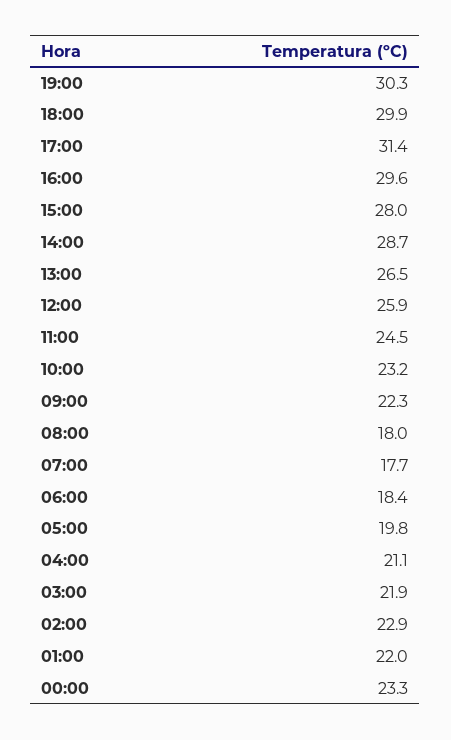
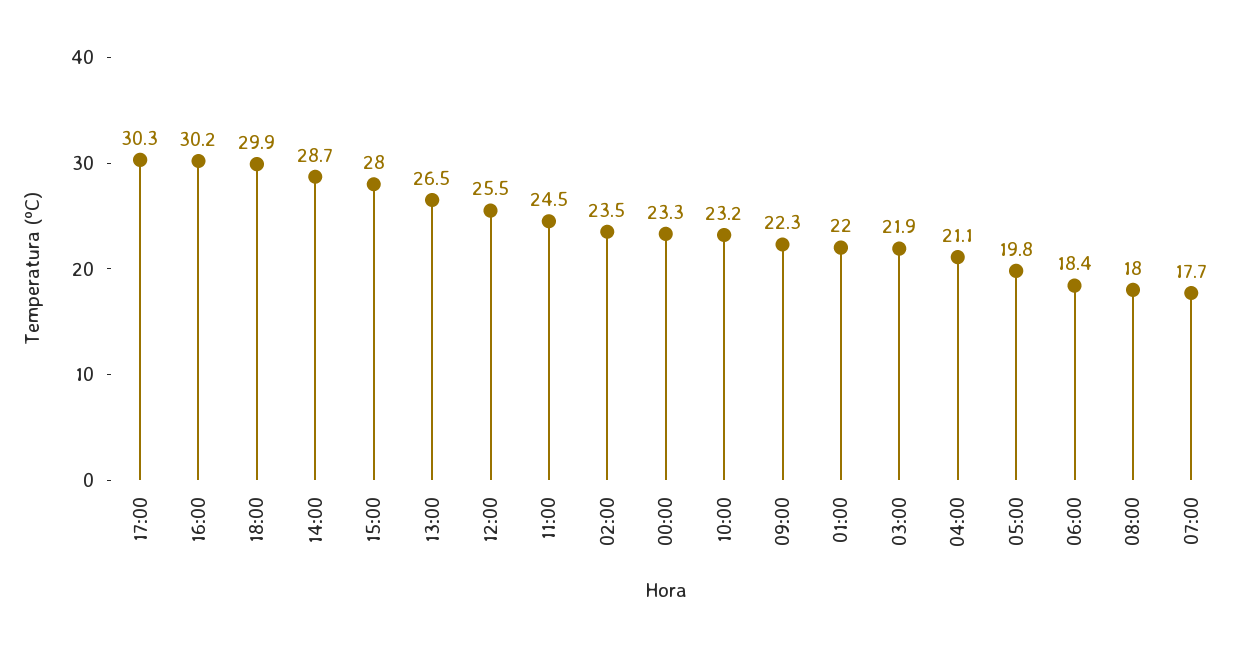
  {
-   "19:00": 30.3,
    "18:00": 29.9,
-   "17:00": 31.4,
+   "17:00": 30.3,
-   "16:00": 29.6,
+   "16:00": 30.2,
    "15:00": 28,
    "14:00": 28.7,
    "13:00": 26.5,
-   "12:00": 25.9,
+   "12:00": 25.5,
    "11:00": 24.5,
    "10:00": 23.2,
    "09:00": 22.3,
    "08:00": 18,
    "07:00": 17.7,
    "06:00": 18.4,
    "05:00": 19.8,
    "04:00": 21.1,
    "03:00": 21.9,
-   "02:00": 22.9,
+   "02:00": 23.5,
    "01:00": 22,
    "00:00": 23.3
  }

